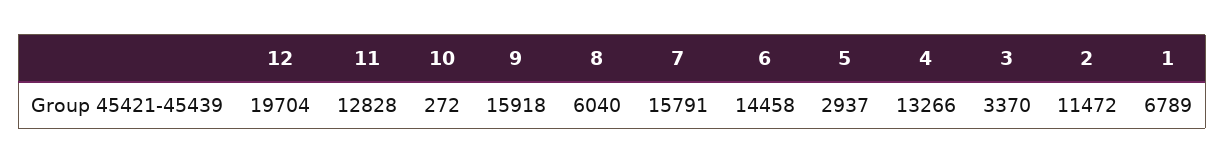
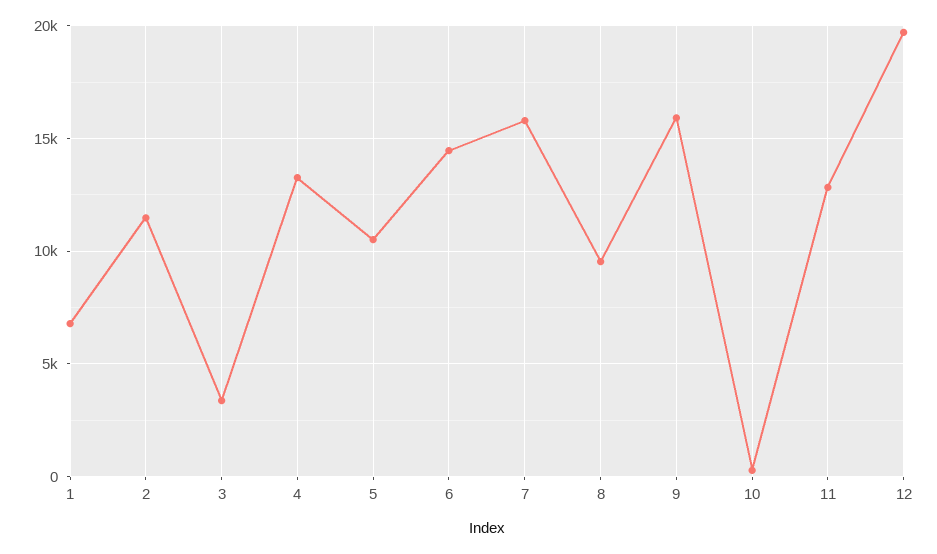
  {
    "12": 19704,
    "11": 12828,
    "10": 272,
    "9": 15918,
-   "8": 6040,
+   "8": 9500,
    "7": 15791,
    "6": 14458,
-   "5": 2937,
+   "5": 10500,
    "4": 13266,
    "3": 3370,
    "2": 11472,
    "1": 6789
  }

